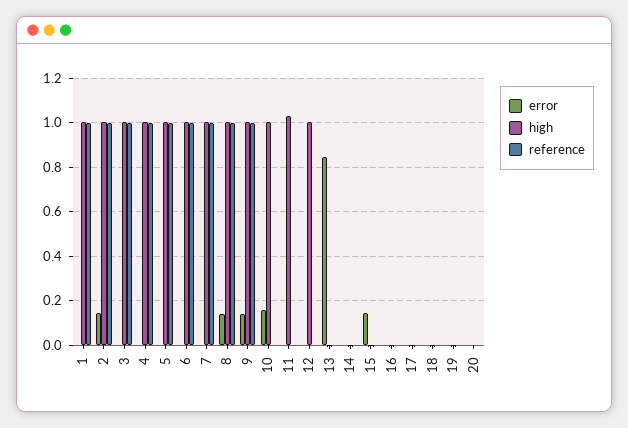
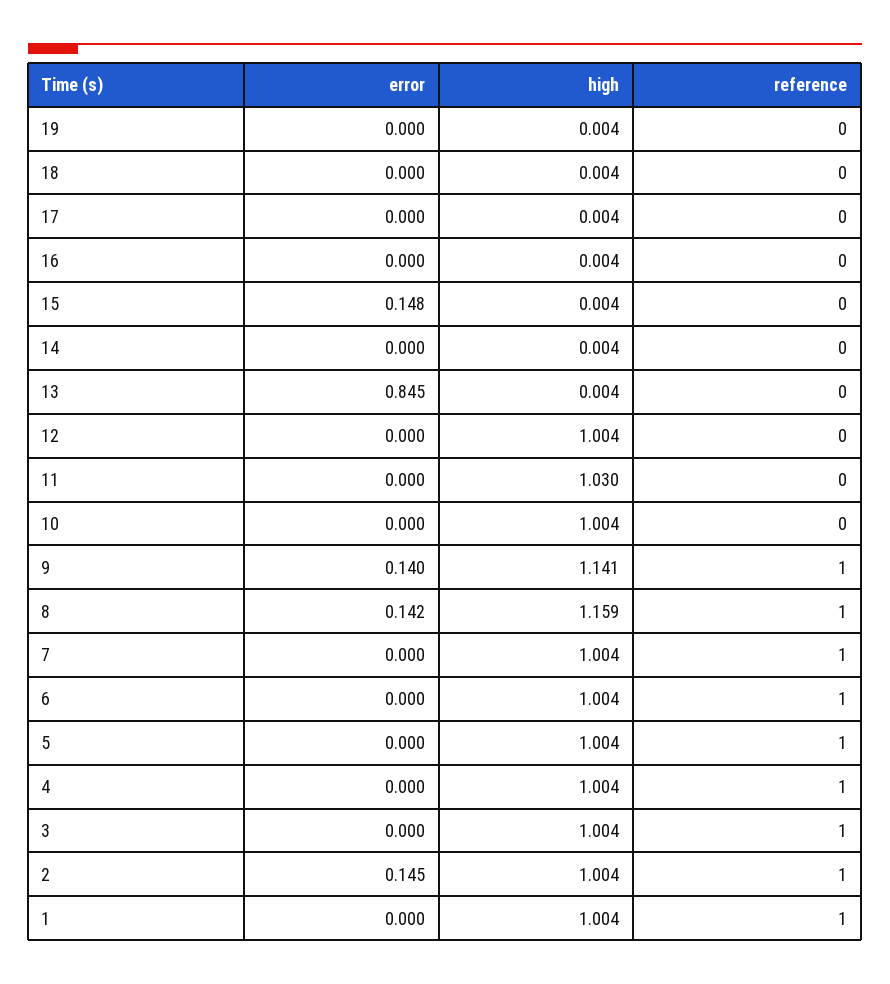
  {
    "error": {
      "1": 0,
      "2": 0.145,
      "3": 0,
      "4": 0,
      "5": 0,
      "6": 0,
      "7": 0,
      "8": 0.142,
      "9": 0.14,
-     "10": 0.15,
+     "10": 0,
      "11": 0,
      "12": 0,
      "13": 0.845,
      "14": 0,
      "15": 0.148,
      "16": 0,
      "17": 0,
      "18": 0,
-     "19": 0,
+     "19": 0
-     "20": 0
    },
    "high": {
      "1": 1.004,
      "2": 1.004,
      "3": 1.004,
      "4": 1.004,
      "5": 1.004,
      "6": 1.004,
      "7": 1.004,
-     "8": 1,
+     "8": 1.159,
-     "9": 1,
+     "9": 1.141,
      "10": 1.004,
      "11": 1.03,
      "12": 1.004,
      "13": 0.004,
      "14": 0.004,
      "15": 0.004,
      "16": 0.004,
      "17": 0.004,
      "18": 0.004,
-     "19": 0.004,
+     "19": 0.004
-     "20": 0
    },
    "reference": {
      "1": 1,
      "2": 1,
      "3": 1,
      "4": 1,
      "5": 1,
      "6": 1,
      "7": 1,
      "8": 1,
      "9": 1,
      "10": 0,
      "11": 0,
      "12": 0,
      "13": 0,
      "14": 0,
      "15": 0,
      "16": 0,
      "17": 0,
      "18": 0,
-     "19": 0,
+     "19": 0
-     "20": 0
    }
  }

